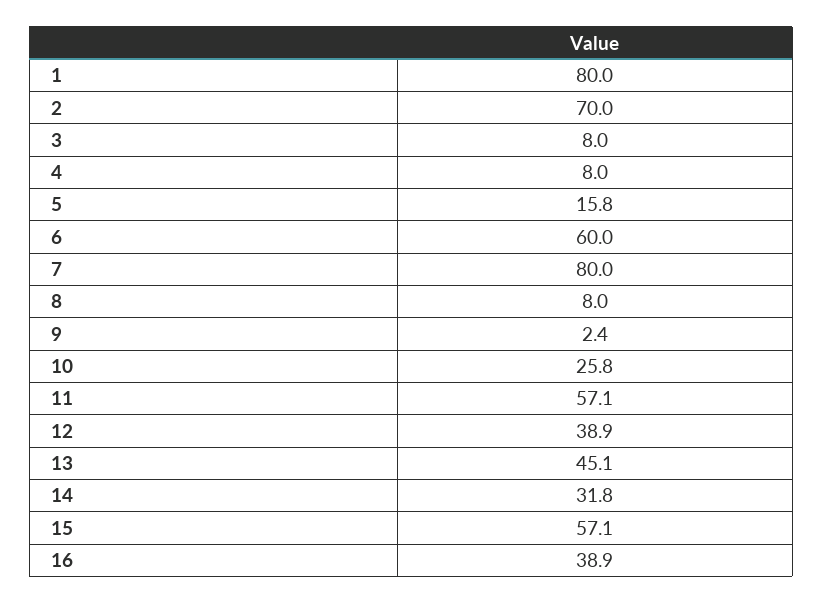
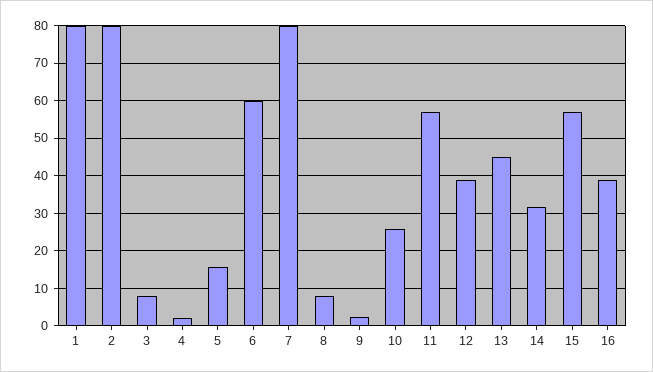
  {
    "1": 80,
-   "2": 70,
+   "2": 80,
    "3": 8,
-   "4": 8,
+   "4": 2,
    "5": 15.8,
    "6": 60,
    "7": 80,
    "8": 8,
    "9": 2.4,
    "10": 25.8,
    "11": 57.1,
    "12": 38.9,
    "13": 45.1,
    "14": 31.8,
    "15": 57.1,
    "16": 38.9
  }

